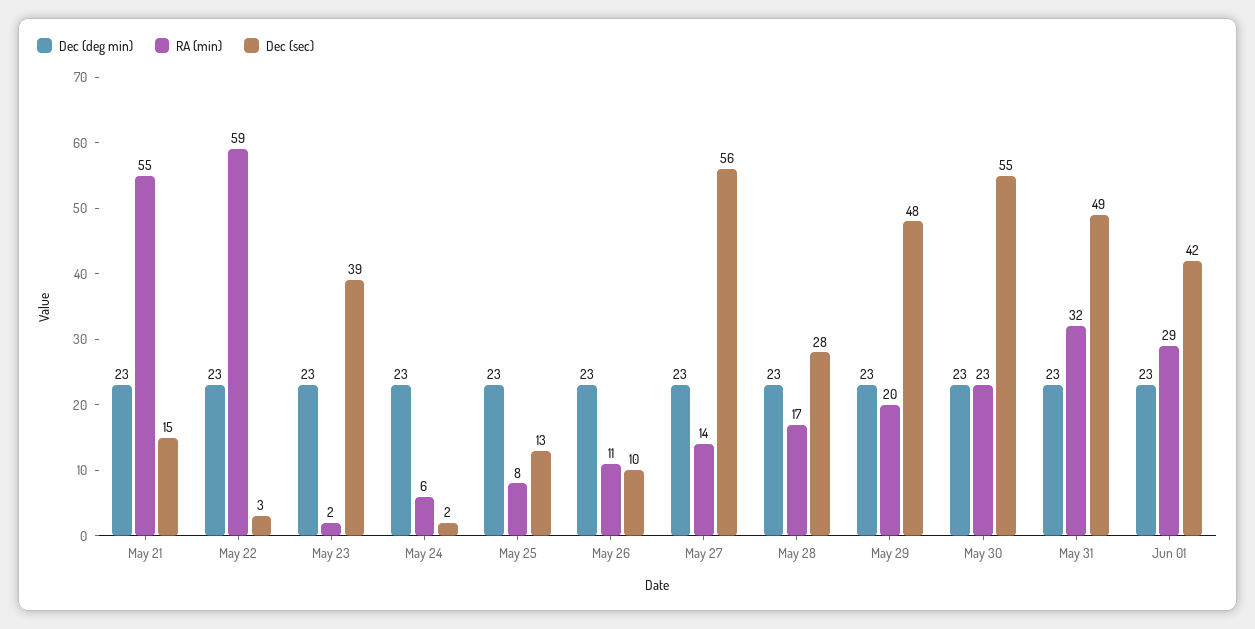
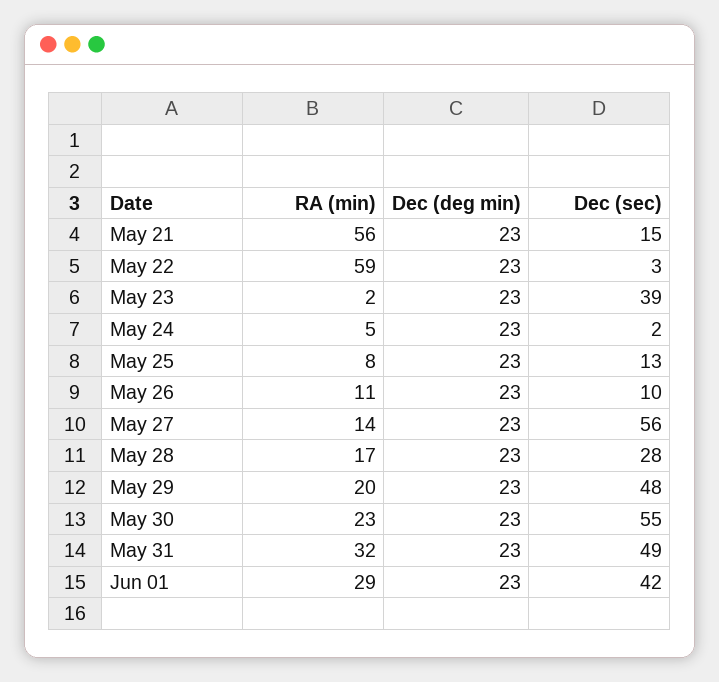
  {
    "Dec (deg min)": {
      "May 21": 23,
      "May 22": 23,
      "May 23": 23,
      "May 24": 23,
      "May 25": 23,
      "May 26": 23,
      "May 27": 23,
      "May 28": 23,
      "May 29": 23,
      "May 30": 23,
      "May 31": 23,
      "Jun 01": 23
    },
    "RA (min)": {
-     "May 21": 55,
+     "May 21": 56,
      "May 22": 59,
      "May 23": 2,
-     "May 24": 6,
+     "May 24": 5,
      "May 25": 8,
      "May 26": 11,
      "May 27": 14,
      "May 28": 17,
      "May 29": 20,
      "May 30": 23,
      "May 31": 32,
      "Jun 01": 29
    },
    "Dec (sec)": {
      "May 21": 15,
      "May 22": 3,
      "May 23": 39,
      "May 24": 2,
      "May 25": 13,
      "May 26": 10,
      "May 27": 56,
      "May 28": 28,
      "May 29": 48,
      "May 30": 55,
      "May 31": 49,
      "Jun 01": 42
    }
  }

